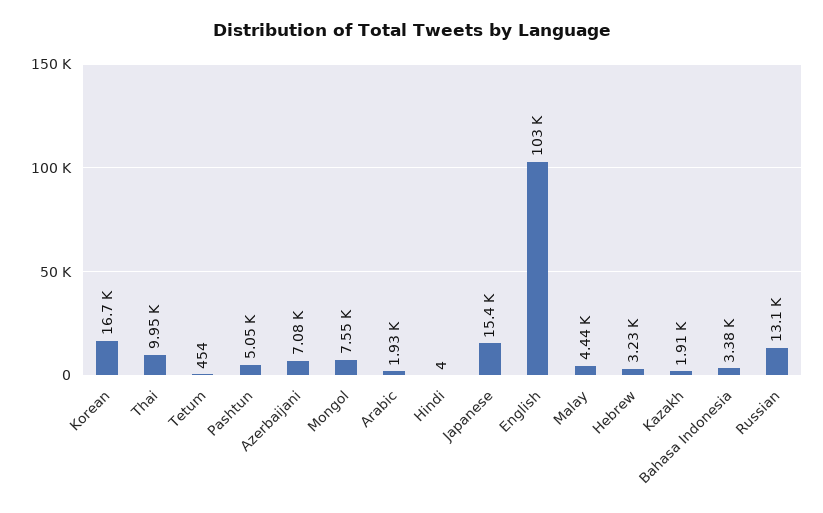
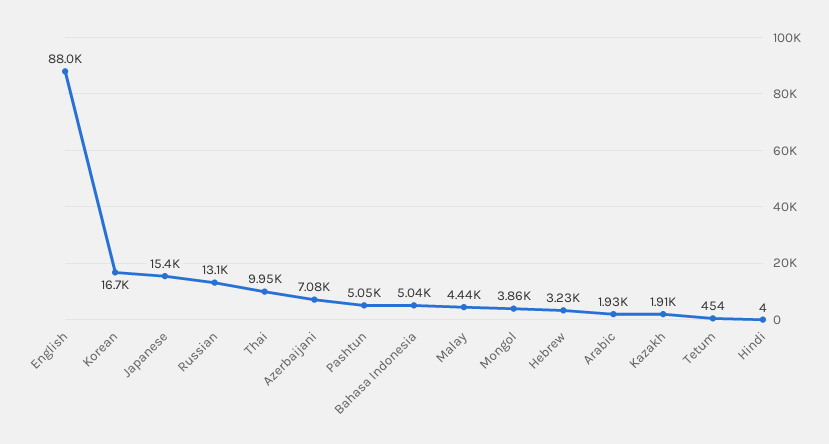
  {
    "Korean": 16700,
    "Thai": 9950,
    "Tetum": 454,
    "Pashtun": 5050,
    "Azerbaijani": 7080,
-   "Mongol": 7550,
+   "Mongol": 3860,
    "Arabic": 1930,
    "Hindi": 4,
    "Japanese": 15400,
-   "English": 103000,
+   "English": 88000,
    "Malay": 4440,
    "Hebrew": 3230,
    "Kazakh": 1910,
-   "Bahasa Indonesia": 3380,
+   "Bahasa Indonesia": 5040,
    "Russian": 13100
  }

